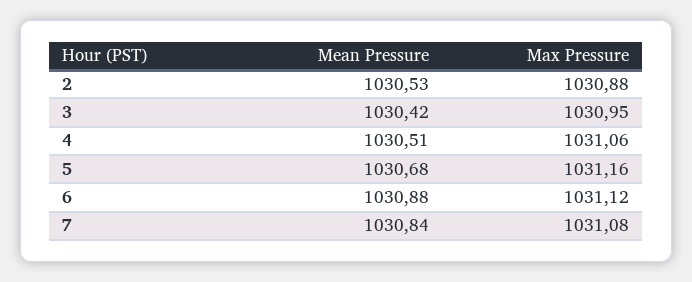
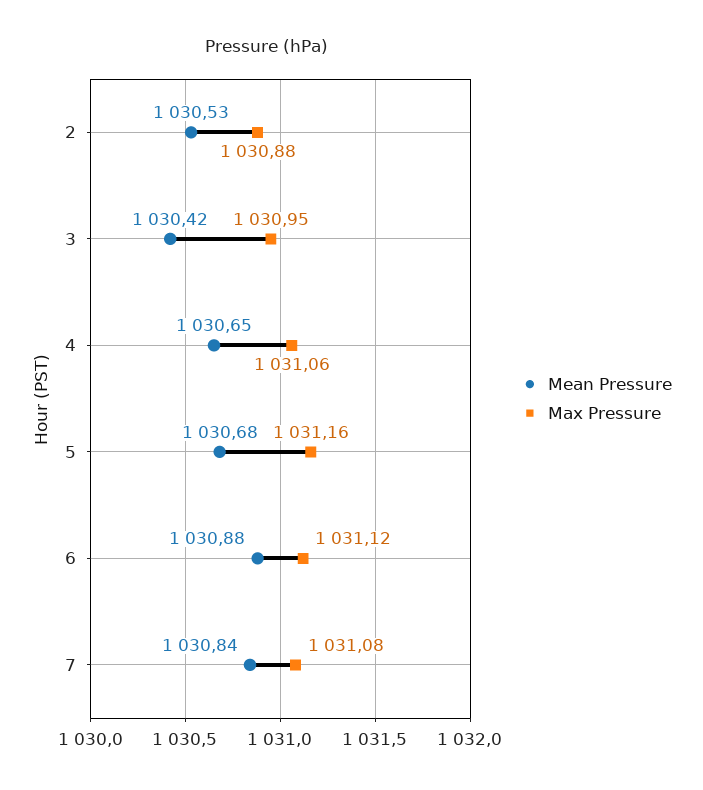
  {
    "Mean Pressure": {
      "2": 1030.53,
      "3": 1030.42,
-     "4": 1030.51,
+     "4": 1030.65,
      "5": 1030.68,
      "6": 1030.88,
      "7": 1030.84
    },
    "Max Pressure": {
      "2": 1030.88,
      "3": 1030.95,
      "4": 1031.06,
      "5": 1031.16,
      "6": 1031.12,
      "7": 1031.08
    }
  }

